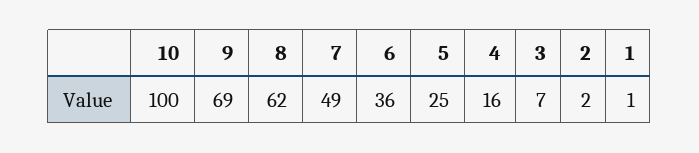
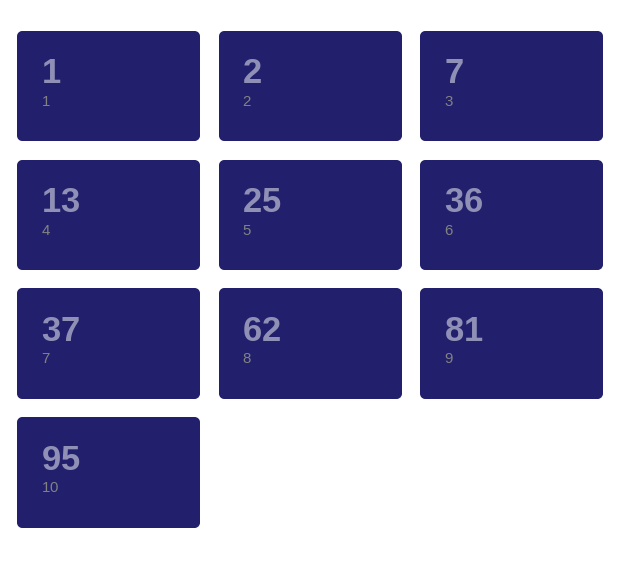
  {
-   "10": 100,
+   "10": 95,
-   "9": 69,
+   "9": 81,
    "8": 62,
-   "7": 49,
+   "7": 37,
    "6": 36,
    "5": 25,
-   "4": 16,
+   "4": 13,
    "3": 7,
    "2": 2,
    "1": 1
  }

